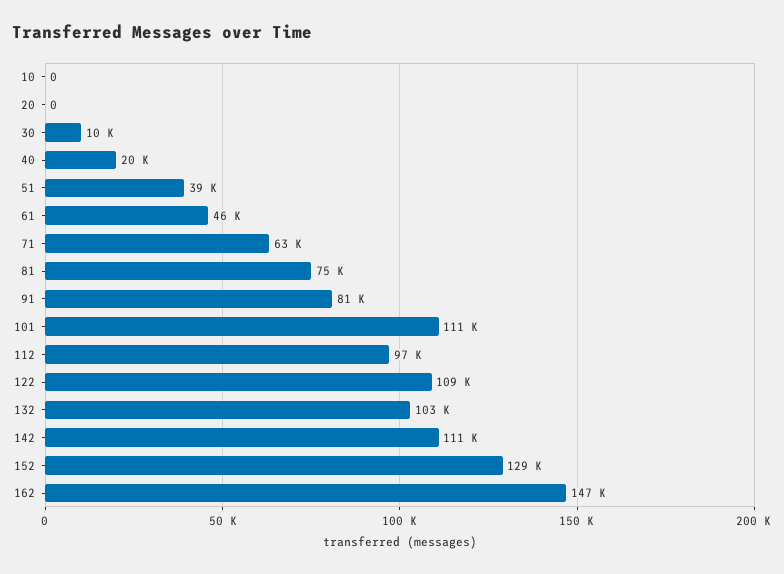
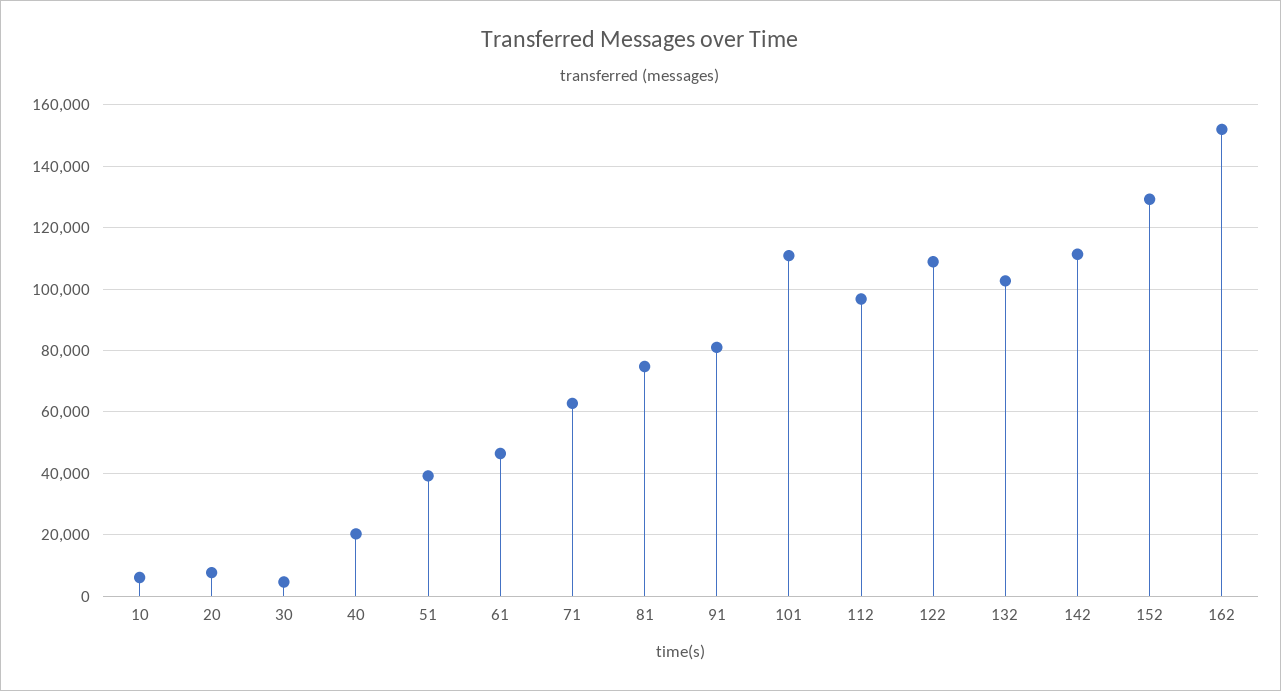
  {
-   "10": 0,
+   "10": 6000,
-   "20": 0,
+   "20": 8000,
-   "30": 10000,
+   "30": 4000,
    "40": 20000,
    "51": 39000,
    "61": 46000,
    "71": 63000,
    "81": 75000,
    "91": 81000,
    "101": 111000,
    "112": 97000,
    "122": 109000,
    "132": 103000,
    "142": 111000,
    "152": 129000,
-   "162": 147000
+   "162": 152000
  }

